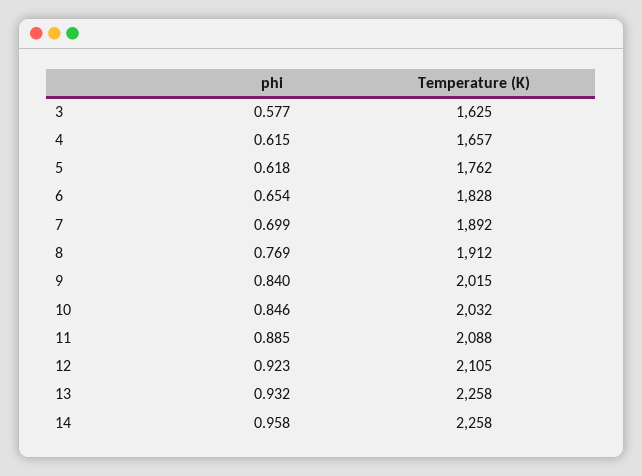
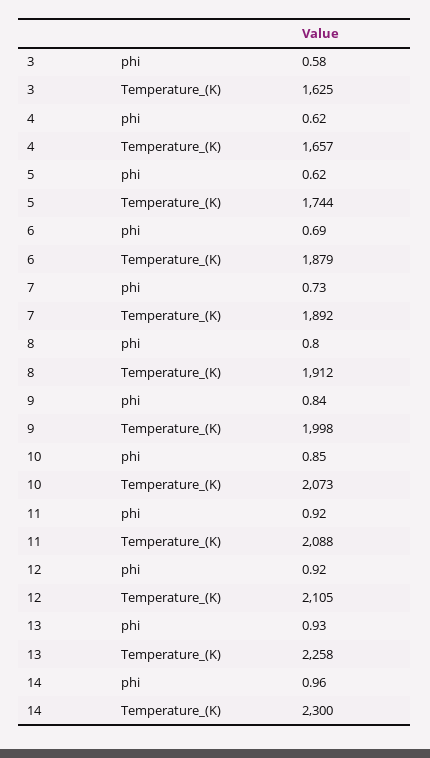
  {
    "phi": {
      "3": 0.577,
      "4": 0.615,
      "5": 0.618,
-     "6": 0.654,
+     "6": 0.69,
-     "7": 0.699,
+     "7": 0.73,
-     "8": 0.769,
+     "8": 0.8,
      "9": 0.84,
      "10": 0.846,
-     "11": 0.885,
+     "11": 0.92,
      "12": 0.923,
      "13": 0.932,
      "14": 0.958
    },
    "Temperature (K)": {
      "3": 1625,
      "4": 1657,
-     "5": 1762,
+     "5": 1744,
-     "6": 1828,
+     "6": 1879,
      "7": 1892,
      "8": 1912,
-     "9": 2015,
+     "9": 1998,
-     "10": 2032,
+     "10": 2073,
      "11": 2088,
      "12": 2105,
      "13": 2258,
-     "14": 2258
+     "14": 2300
    }
  }

